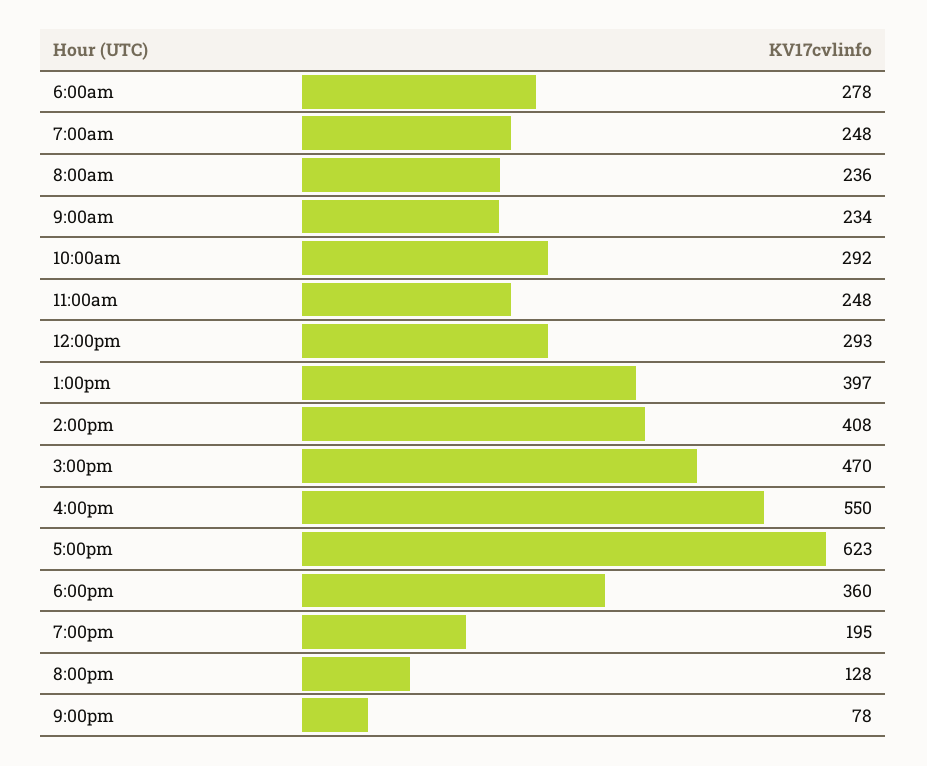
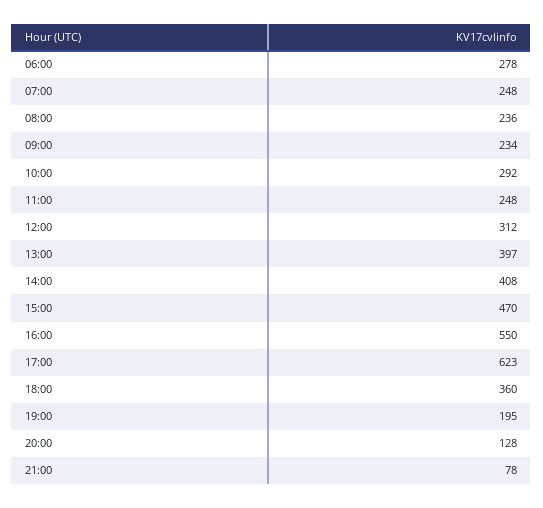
  {
    "6:00am": 278,
    "7:00am": 248,
    "8:00am": 236,
    "9:00am": 234,
    "10:00am": 292,
    "11:00am": 248,
-   "12:00pm": 293,
+   "12:00pm": 312,
    "1:00pm": 397,
    "2:00pm": 408,
    "3:00pm": 470,
    "4:00pm": 550,
    "5:00pm": 623,
    "6:00pm": 360,
    "7:00pm": 195,
    "8:00pm": 128,
    "9:00pm": 78
  }

